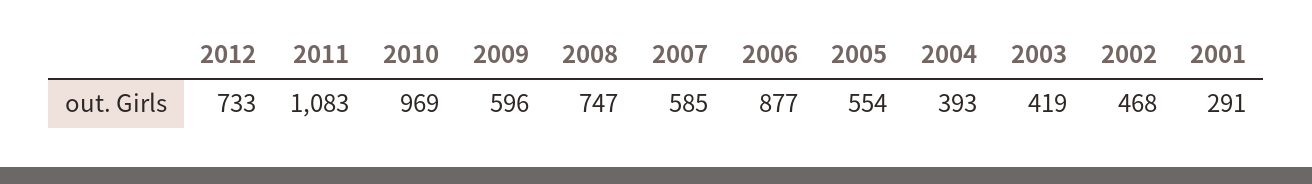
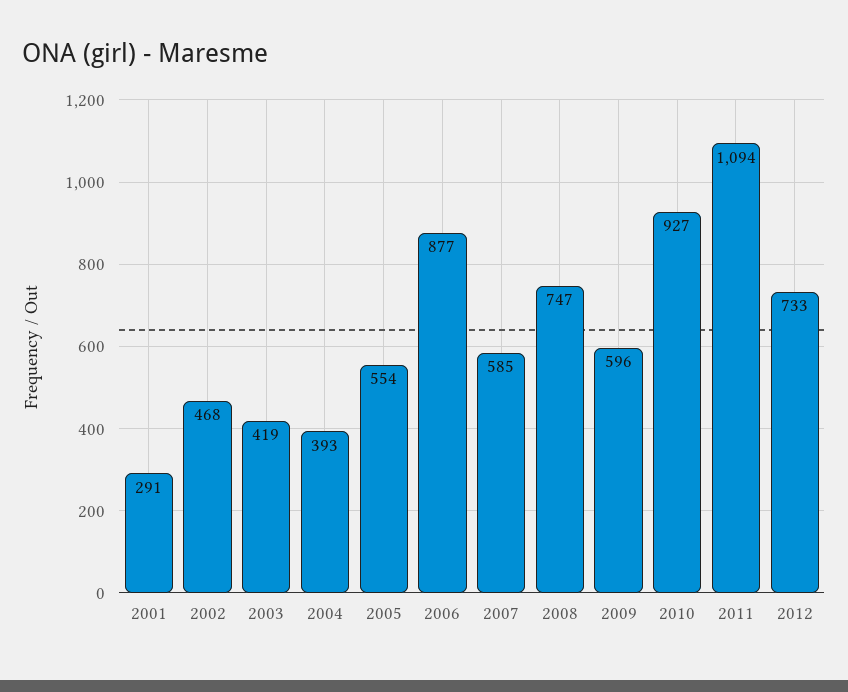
  {
    "2012": 733,
-   "2011": 1083,
+   "2011": 1094,
-   "2010": 969,
+   "2010": 927,
    "2009": 596,
    "2008": 747,
    "2007": 585,
    "2006": 877,
    "2005": 554,
    "2004": 393,
    "2003": 419,
    "2002": 468,
    "2001": 291
  }

